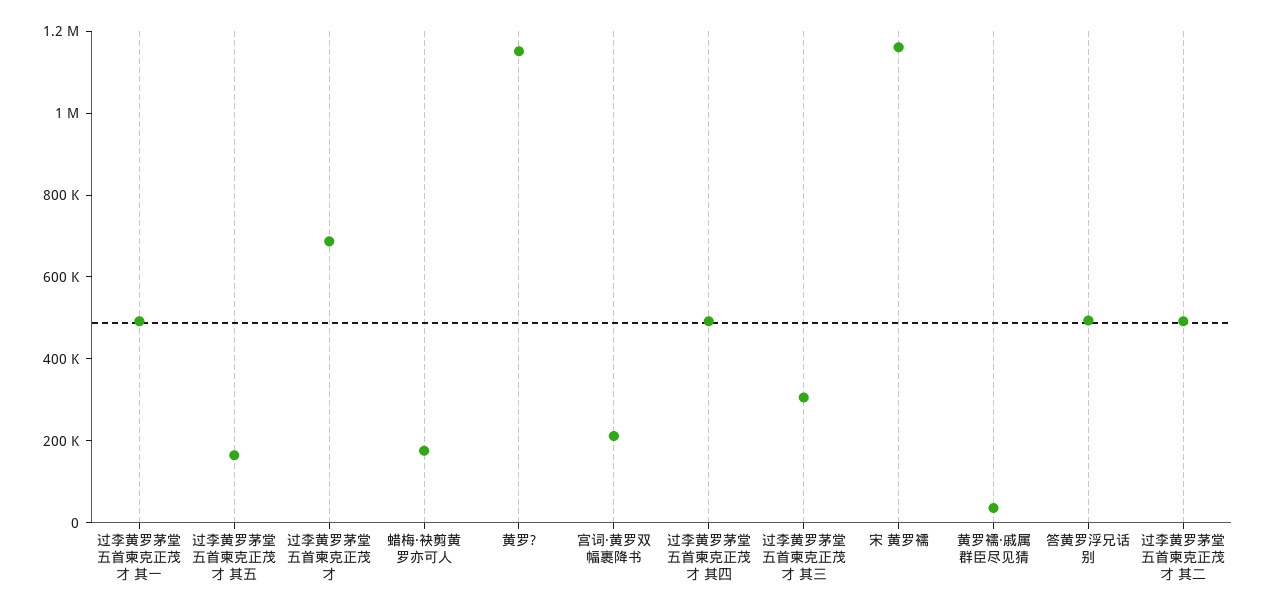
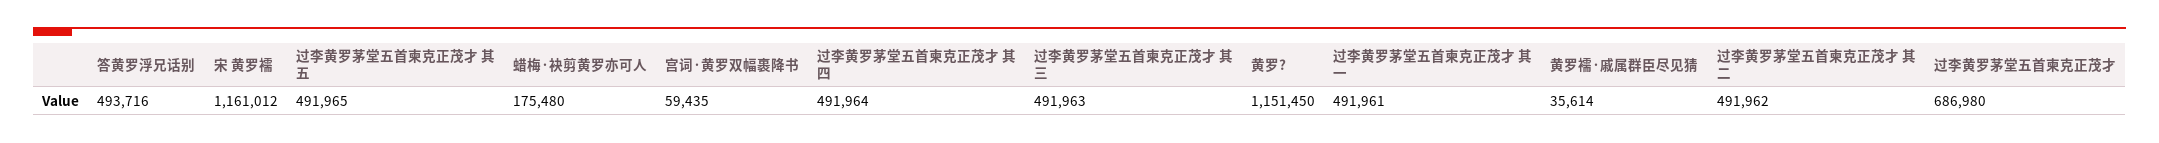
  {
    "过李黄罗茅堂五首柬克正茂才 其一": 491961,
-   "过李黄罗茅堂五首柬克正茂才 其五": 150000,
+   "过李黄罗茅堂五首柬克正茂才 其五": 491965,
    "过李黄罗茅堂五首柬克正茂才": 686980,
    "蜡梅·袂剪黄罗亦可人": 175480,
    "黄罗?": 1151450,
-   "宫词·黄罗双幅裹降书": 200000,
+   "宫词·黄罗双幅裹降书": 59435,
    "过李黄罗茅堂五首柬克正茂才 其四": 491964,
-   "过李黄罗茅堂五首柬克正茂才 其三": 300000,
+   "过李黄罗茅堂五首柬克正茂才 其三": 491963,
    "宋 黄罗襦": 1161012,
    "黄罗襦·戚属群臣尽见猜": 35614,
    "答黄罗浮兄话别": 493716,
    "过李黄罗茅堂五首柬克正茂才 其二": 491962
  }

